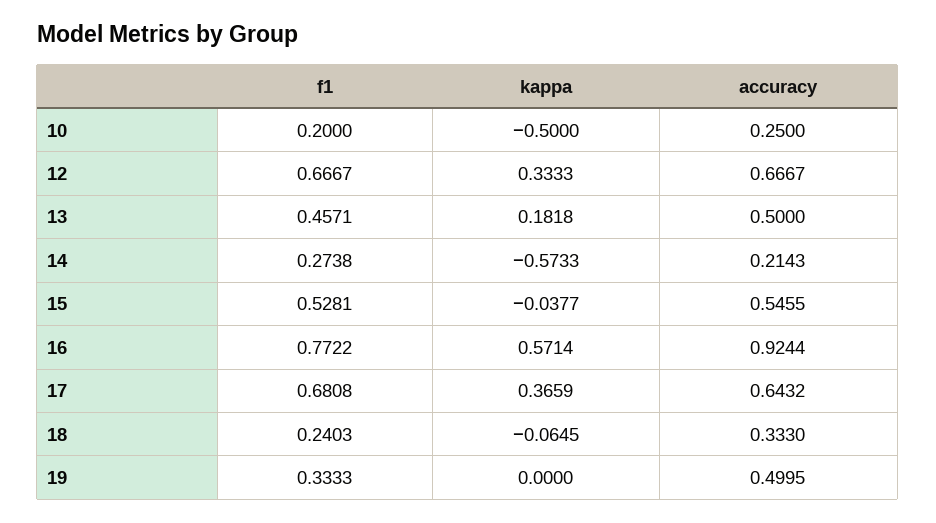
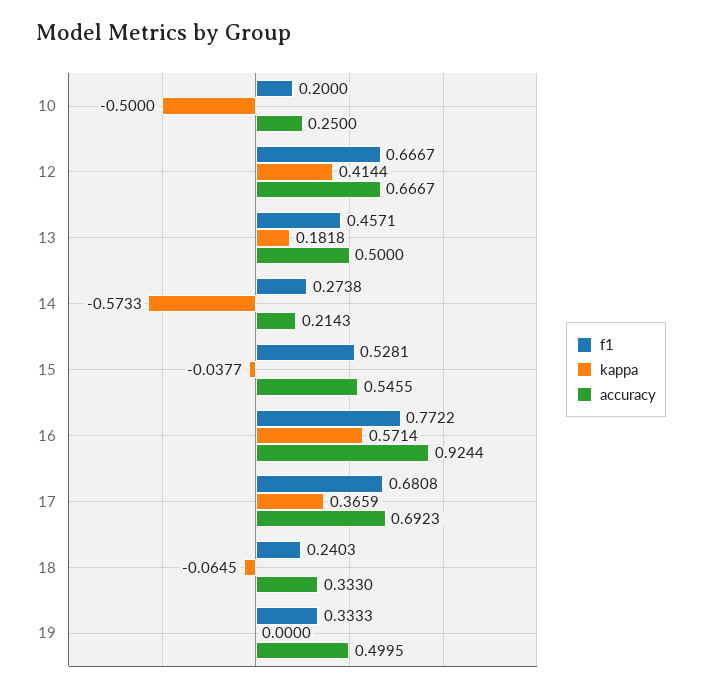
  {
    "f1": {
      "10": 0.2,
      "12": 0.6667,
      "13": 0.4571,
      "14": 0.2738,
      "15": 0.5281,
      "16": 0.7722,
      "17": 0.6808,
      "18": 0.2403,
      "19": 0.3333
    },
    "kappa": {
      "10": -0.5,
-     "12": 0.3333,
+     "12": 0.4144,
      "13": 0.1818,
      "14": -0.5733,
      "15": -0.0377,
      "16": 0.5714,
      "17": 0.3659,
      "18": -0.0645,
      "19": 0
    },
    "accuracy": {
      "10": 0.25,
      "12": 0.6667,
      "13": 0.5,
      "14": 0.2143,
      "15": 0.5455,
      "16": 0.9244,
-     "17": 0.6432,
+     "17": 0.6923,
      "18": 0.333,
      "19": 0.4995
    }
  }

